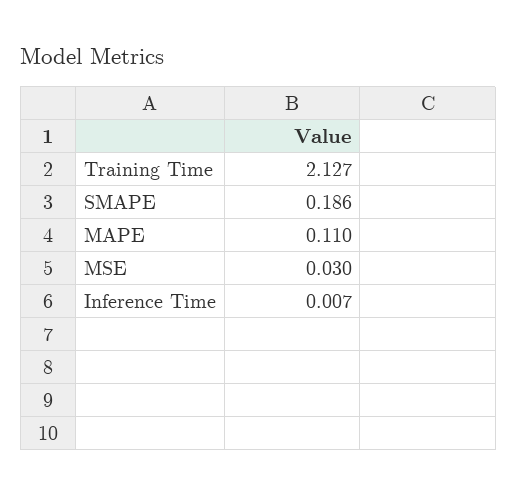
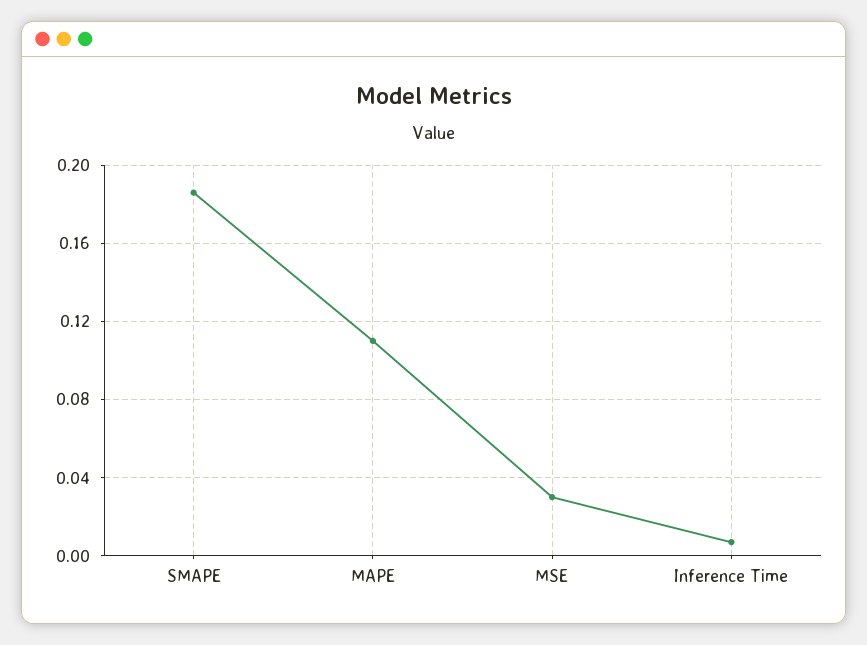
  {
-   "Training Time": 2.127,
    "SMAPE": 0.186,
    "MAPE": 0.11,
    "MSE": 0.03,
    "Inference Time": 0.007
  }

